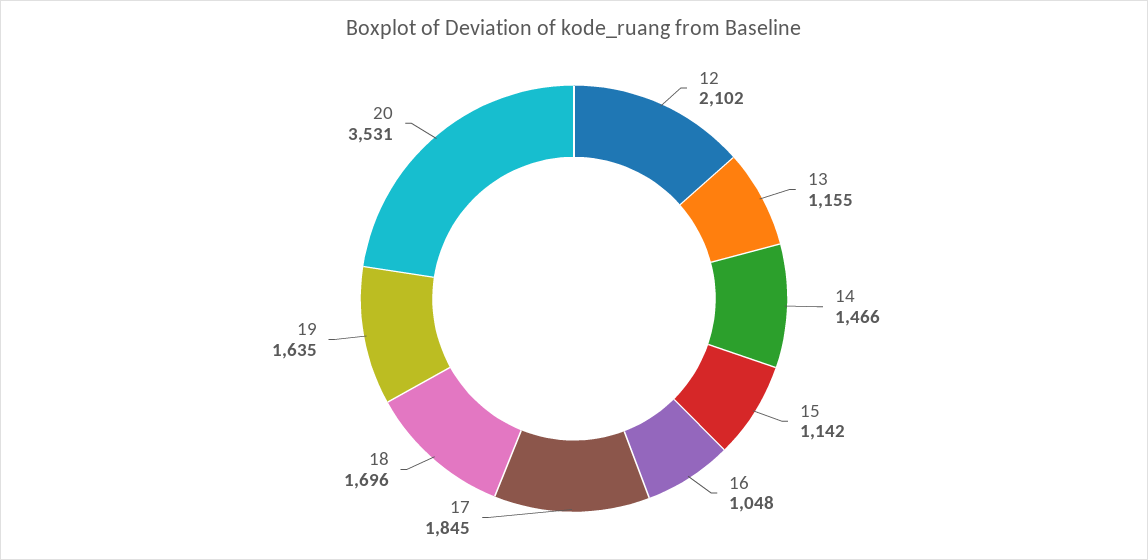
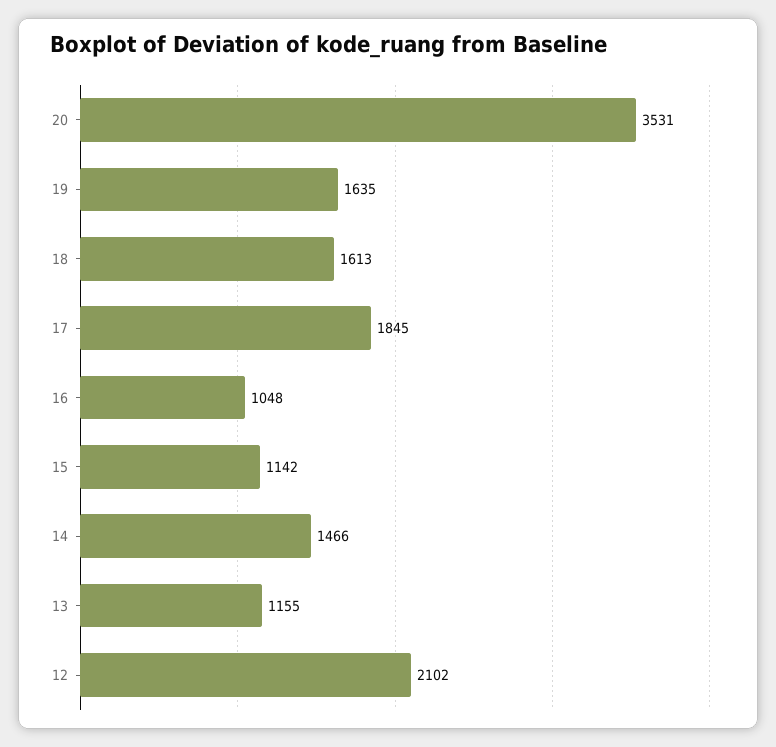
  {
    "12": 2102,
    "13": 1155,
    "14": 1466,
    "15": 1142,
    "16": 1048,
    "17": 1845,
-   "18": 1696,
+   "18": 1613,
    "19": 1635,
    "20": 3531
  }

